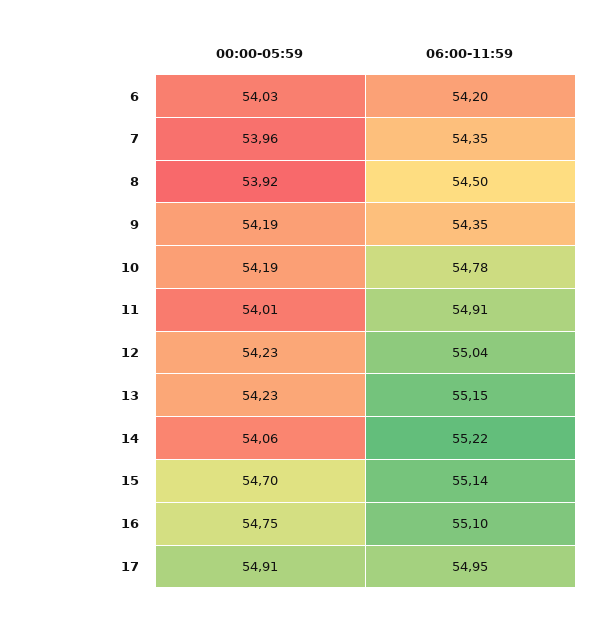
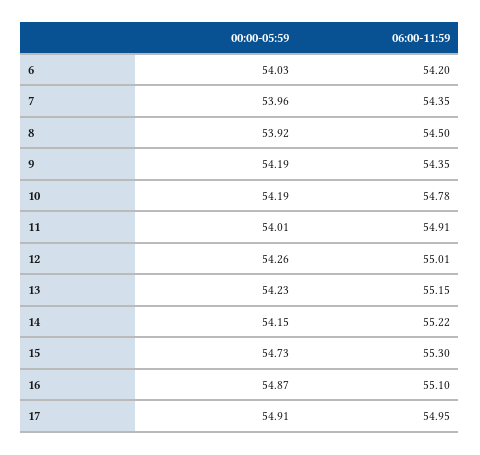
  {
    "00:00-05:59": {
      "6": 54.03,
      "7": 53.96,
      "8": 53.92,
      "9": 54.19,
      "10": 54.19,
      "11": 54.01,
-     "12": 54.23,
+     "12": 54.26,
      "13": 54.23,
-     "14": 54.06,
+     "14": 54.15,
-     "15": 54.7,
+     "15": 54.73,
-     "16": 54.75,
+     "16": 54.87,
      "17": 54.91
    },
    "06:00-11:59": {
      "6": 54.2,
      "7": 54.35,
      "8": 54.5,
      "9": 54.35,
      "10": 54.78,
      "11": 54.91,
-     "12": 55.04,
+     "12": 55.01,
      "13": 55.15,
      "14": 55.22,
-     "15": 55.14,
+     "15": 55.3,
      "16": 55.1,
      "17": 54.95
    }
  }

